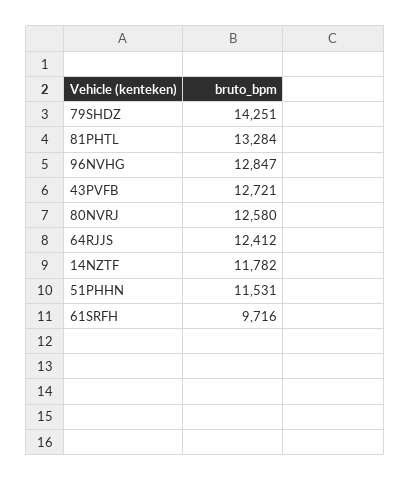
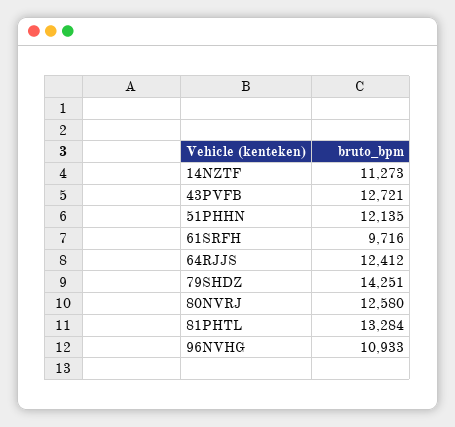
  {
    "79SHDZ": 14251,
    "81PHTL": 13284,
-   "96NVHG": 12847,
+   "96NVHG": 10933,
    "43PVFB": 12721,
    "80NVRJ": 12580,
    "64RJJS": 12412,
-   "14NZTF": 11782,
+   "14NZTF": 11273,
-   "51PHHN": 11531,
+   "51PHHN": 12135,
    "61SRFH": 9716
  }

